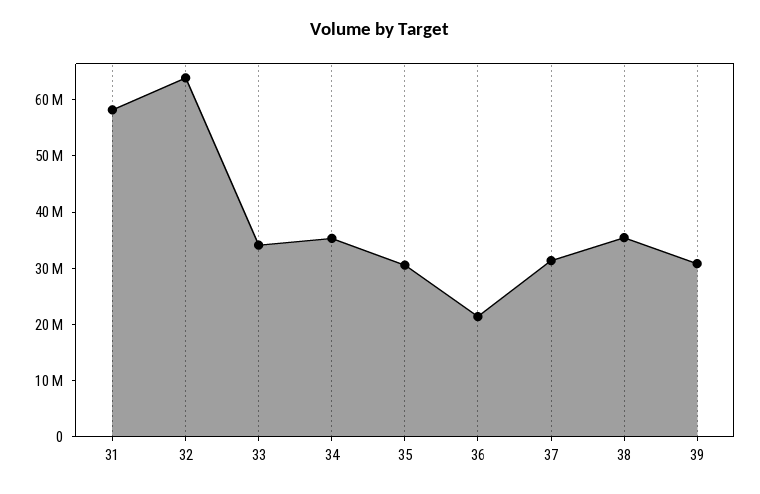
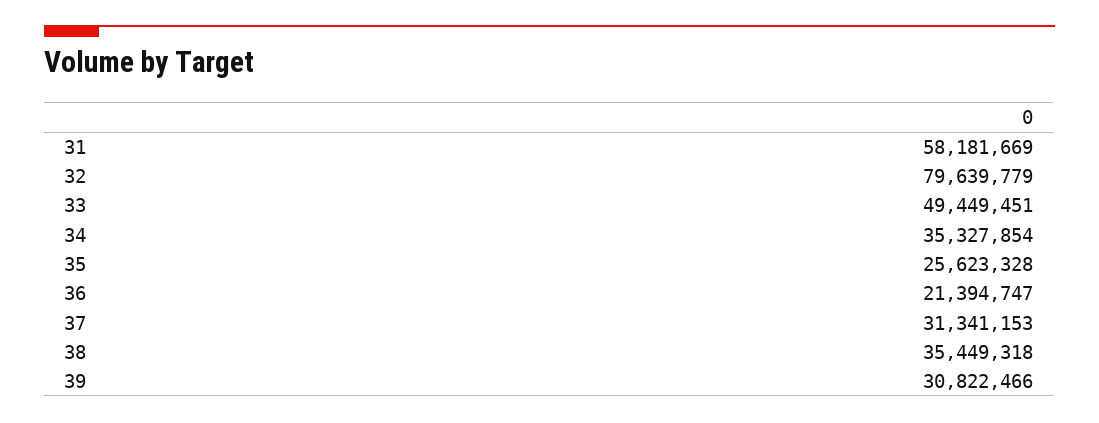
  {
    "31": 58181669,
-   "32": 64000000,
+   "32": 79639779,
-   "33": 34000000,
+   "33": 49449451,
    "34": 35327854,
-   "35": 30000000,
+   "35": 25623328,
    "36": 21394747,
    "37": 31341153,
    "38": 35449318,
    "39": 30822466
  }

